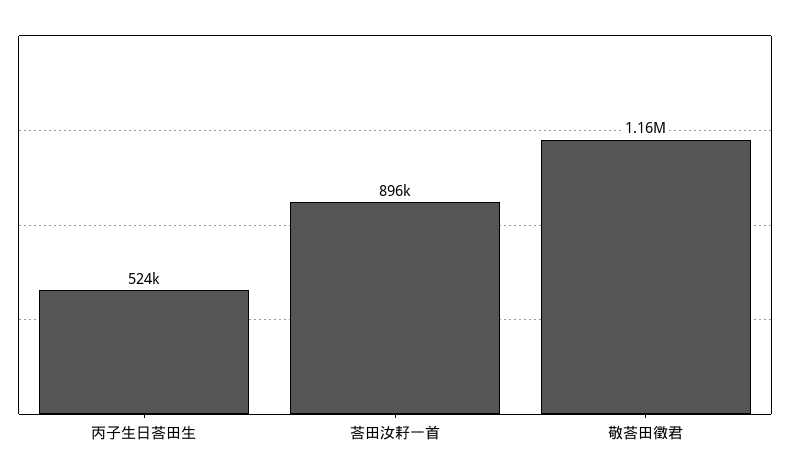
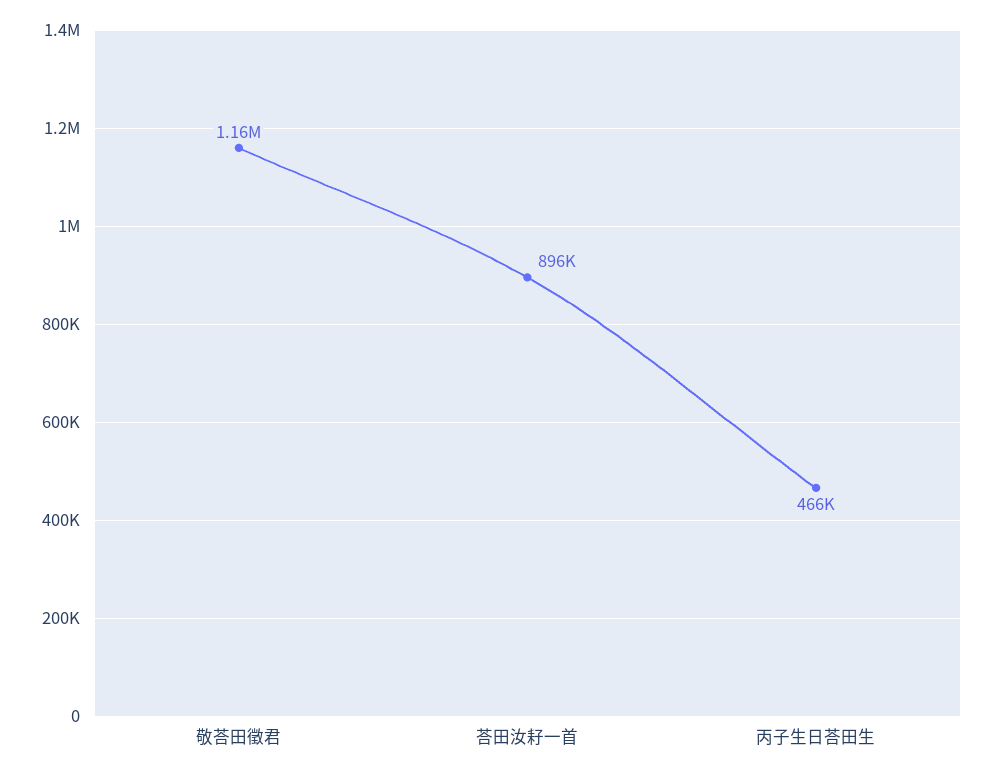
  {
-   "丙子生日荅田生": 524000,
+   "丙子生日荅田生": 466000,
    "荅田汝耔一首": 896000,
    "敬荅田徵君": 1160000
  }

